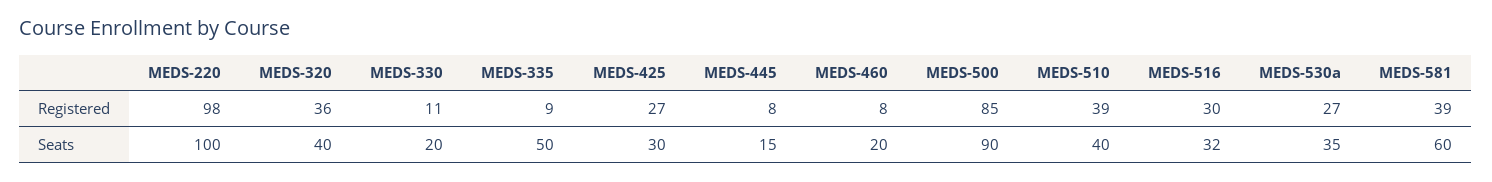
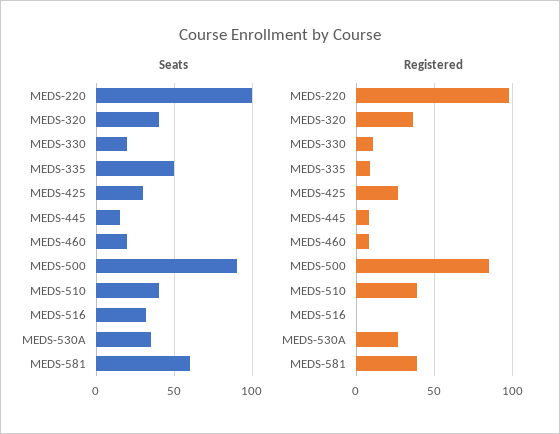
  {
    "Registered": {
      "MEDS-220": 98,
      "MEDS-320": 36,
      "MEDS-330": 11,
      "MEDS-335": 9,
      "MEDS-425": 27,
      "MEDS-445": 8,
      "MEDS-460": 8,
      "MEDS-500": 85,
      "MEDS-510": 39,
-     "MEDS-516": 30,
+     "MEDS-516": 0,
      "MEDS-530a": 27,
      "MEDS-581": 39
    },
    "Seats": {
      "MEDS-220": 100,
      "MEDS-320": 40,
      "MEDS-330": 20,
      "MEDS-335": 50,
      "MEDS-425": 30,
      "MEDS-445": 15,
      "MEDS-460": 20,
      "MEDS-500": 90,
      "MEDS-510": 40,
      "MEDS-516": 32,
      "MEDS-530a": 35,
      "MEDS-581": 60
    }
  }

